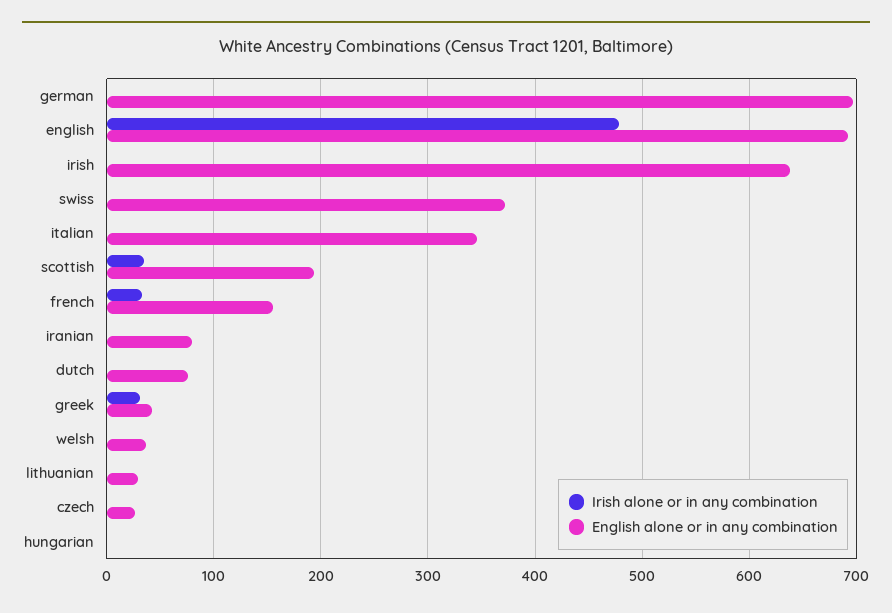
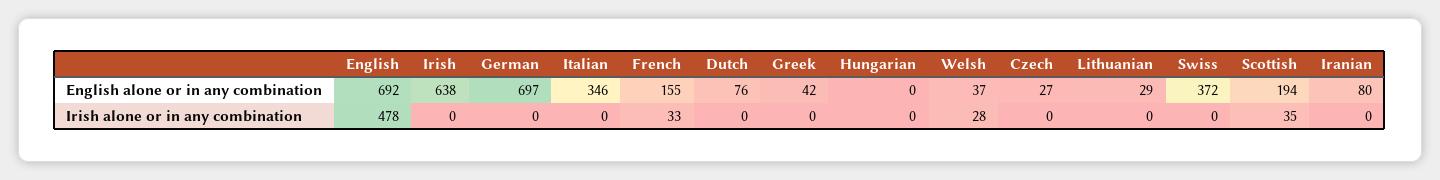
  {
    "Irish alone or in any combination": {
      "german": 0,
      "english": 478,
      "irish": 0,
      "swiss": 0,
      "italian": 0,
      "scottish": 35,
      "french": 33,
      "iranian": 0,
      "dutch": 0,
-     "greek": 30,
+     "greek": 0,
-     "welsh": 0,
+     "welsh": 28,
      "lithuanian": 0,
      "czech": 0,
      "hungarian": 0
    },
    "English alone or in any combination": {
      "german": 697,
      "english": 692,
      "irish": 638,
      "swiss": 372,
      "italian": 346,
      "scottish": 194,
      "french": 155,
      "iranian": 80,
      "dutch": 76,
      "greek": 42,
      "welsh": 37,
      "lithuanian": 29,
      "czech": 27,
      "hungarian": 0
    }
  }

